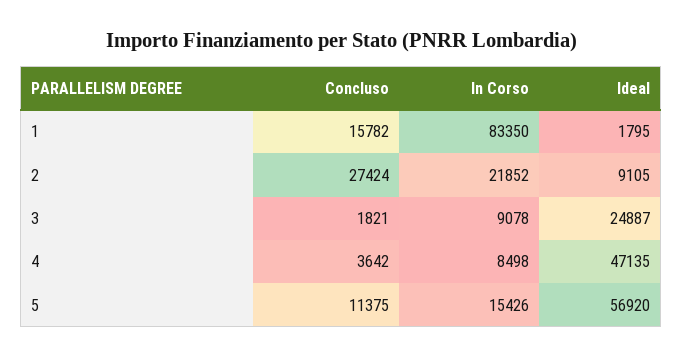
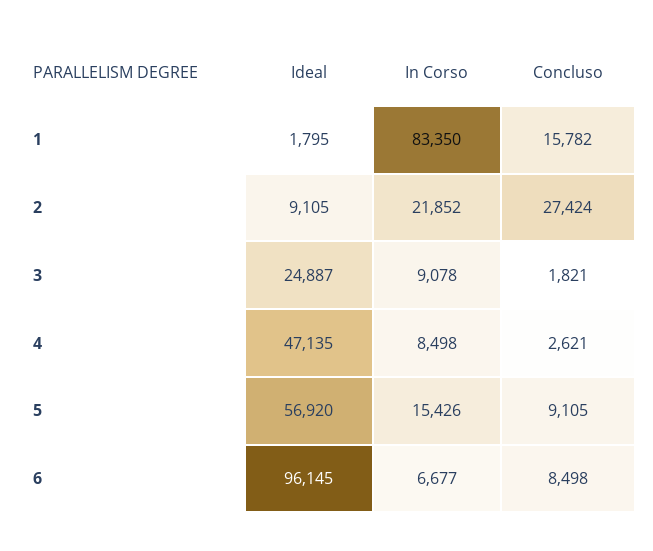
  {
    "Concluso": {
      "1": 15782,
      "2": 27424,
      "3": 1821,
-     "4": 3642,
+     "4": 2621,
-     "5": 11375
+     "5": 9105,
+     "6": 8498
    },
    "In Corso": {
      "1": 83350,
      "2": 21852,
      "3": 9078,
      "4": 8498,
-     "5": 15426
+     "5": 15426,
+     "6": 6677
    },
    "Ideal": {
      "1": 1795,
      "2": 9105,
      "3": 24887,
      "4": 47135,
-     "5": 56920
+     "5": 56920,
+     "6": 96145
    }
  }

